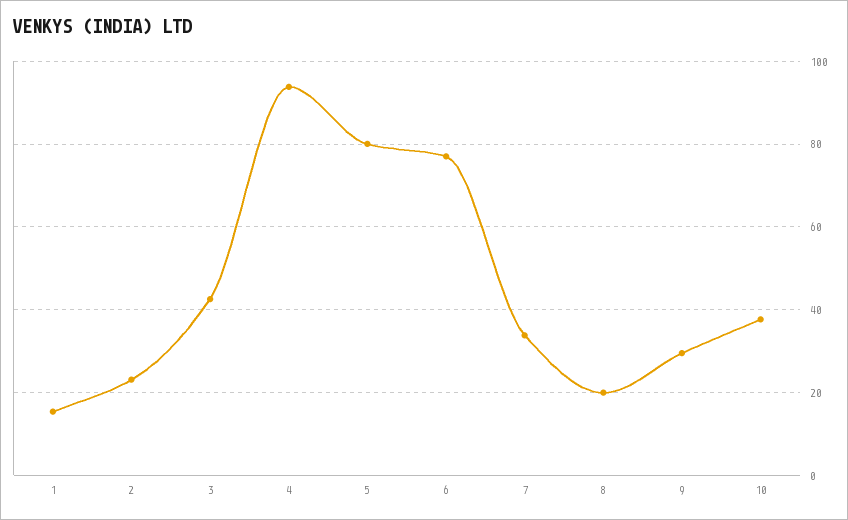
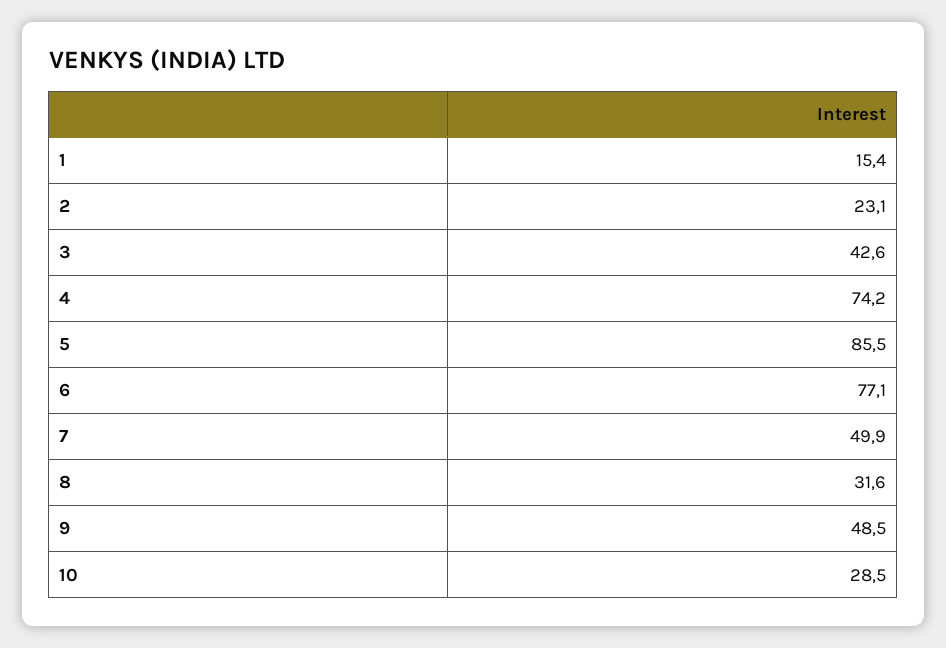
  {
    "1": 15.4,
    "2": 23.1,
    "3": 42.6,
-   "4": 94,
+   "4": 74.2,
-   "5": 80,
+   "5": 85.5,
    "6": 77.1,
-   "7": 34,
+   "7": 49.9,
-   "8": 20,
+   "8": 31.6,
-   "9": 30,
+   "9": 48.5,
-   "10": 38
+   "10": 28.5
  }

